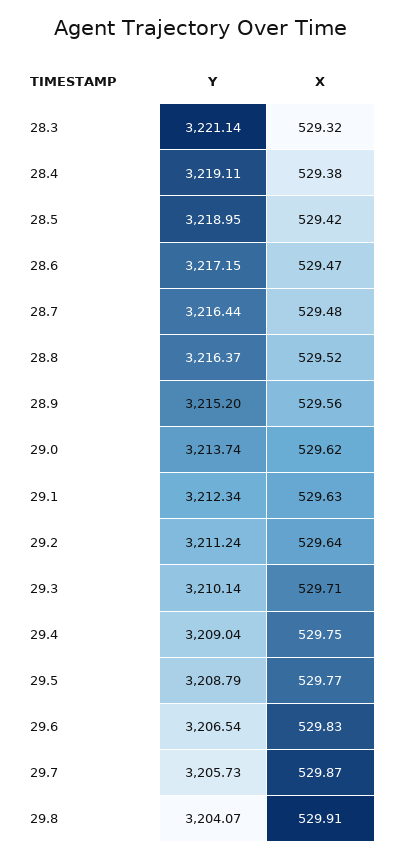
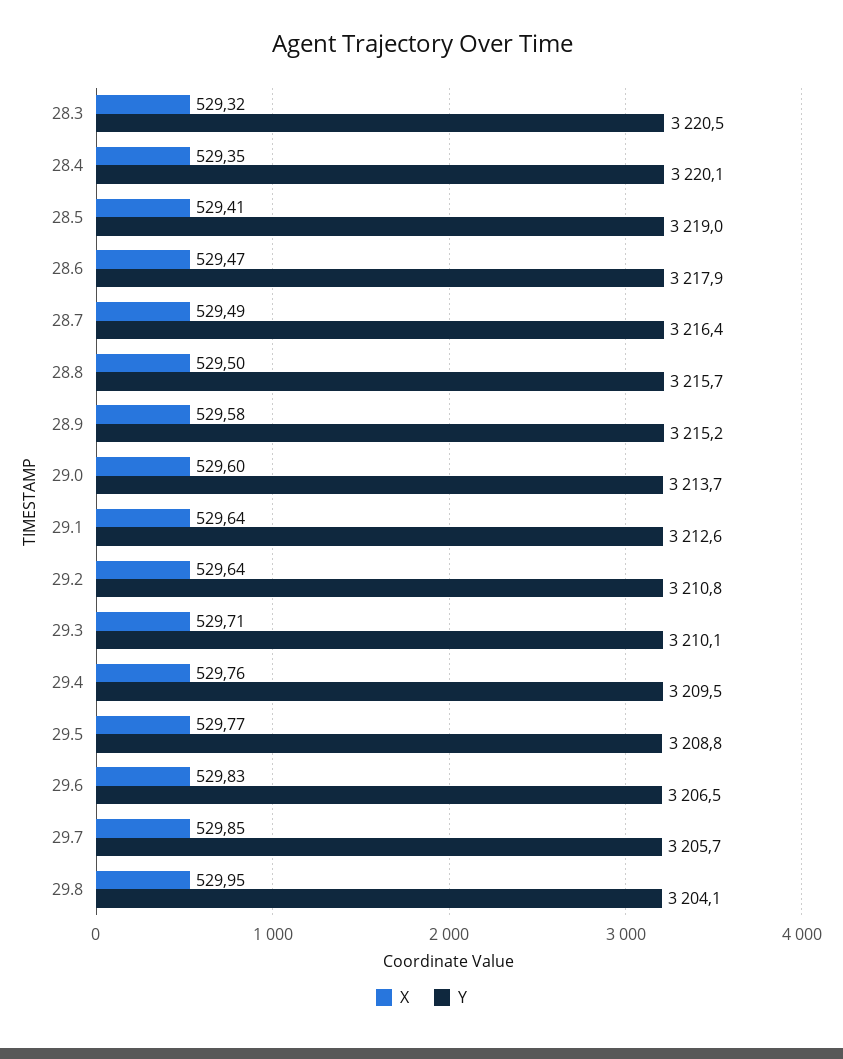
  {
    "Y": {
-     "28.3": 3221.14,
+     "28.3": 3220.5,
-     "28.4": 3219.11,
+     "28.4": 3220.1,
      "28.5": 3218.95,
-     "28.6": 3217.15,
+     "28.6": 3217.9,
      "28.7": 3216.44,
-     "28.8": 3216.37,
+     "28.8": 3215.7,
      "28.9": 3215.2,
      "29.0": 3213.74,
-     "29.1": 3212.34,
+     "29.1": 3212.6,
-     "29.2": 3211.24,
+     "29.2": 3210.8,
      "29.3": 3210.14,
-     "29.4": 3209.04,
+     "29.4": 3209.5,
      "29.5": 3208.79,
      "29.6": 3206.54,
      "29.7": 3205.73,
      "29.8": 3204.07
    },
    "X": {
      "28.3": 529.32,
-     "28.4": 529.38,
+     "28.4": 529.35,
-     "28.5": 529.42,
+     "28.5": 529.41,
      "28.6": 529.47,
-     "28.7": 529.48,
+     "28.7": 529.49,
-     "28.8": 529.52,
+     "28.8": 529.5,
-     "28.9": 529.56,
+     "28.9": 529.58,
-     "29.0": 529.62,
+     "29.0": 529.6,
-     "29.1": 529.63,
+     "29.1": 529.64,
      "29.2": 529.64,
      "29.3": 529.71,
-     "29.4": 529.75,
+     "29.4": 529.76,
      "29.5": 529.77,
      "29.6": 529.83,
-     "29.7": 529.87,
+     "29.7": 529.85,
-     "29.8": 529.91
+     "29.8": 529.95
    }
  }

